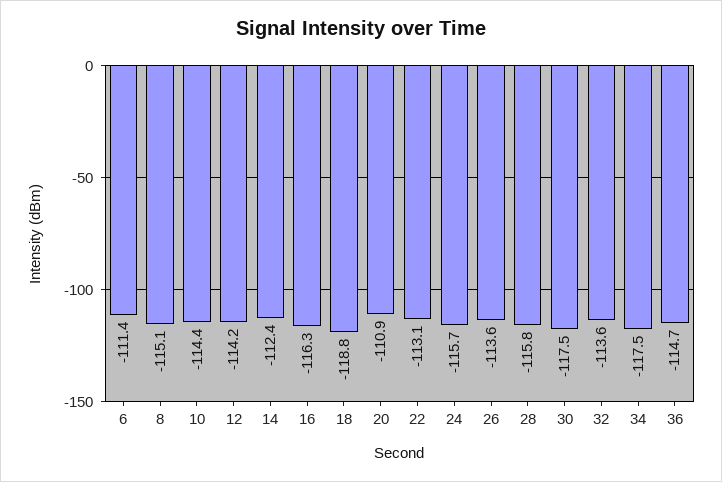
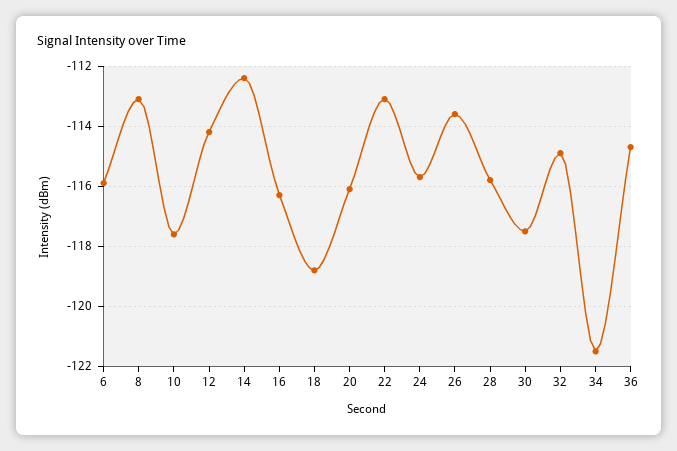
  {
-   "6": -111.4,
+   "6": -116,
-   "8": -115.1,
+   "8": -113,
-   "10": -114.4,
+   "10": -117.5,
    "12": -114.2,
    "14": -112.4,
    "16": -116.3,
    "18": -118.8,
-   "20": -110.9,
+   "20": -116,
    "22": -113.1,
    "24": -115.7,
    "26": -113.6,
    "28": -115.8,
    "30": -117.5,
-   "32": -113.6,
+   "32": -115,
-   "34": -117.5,
+   "34": -121.5,
    "36": -114.7
  }

